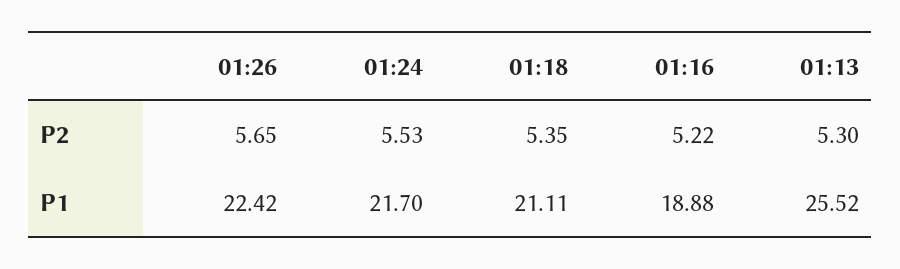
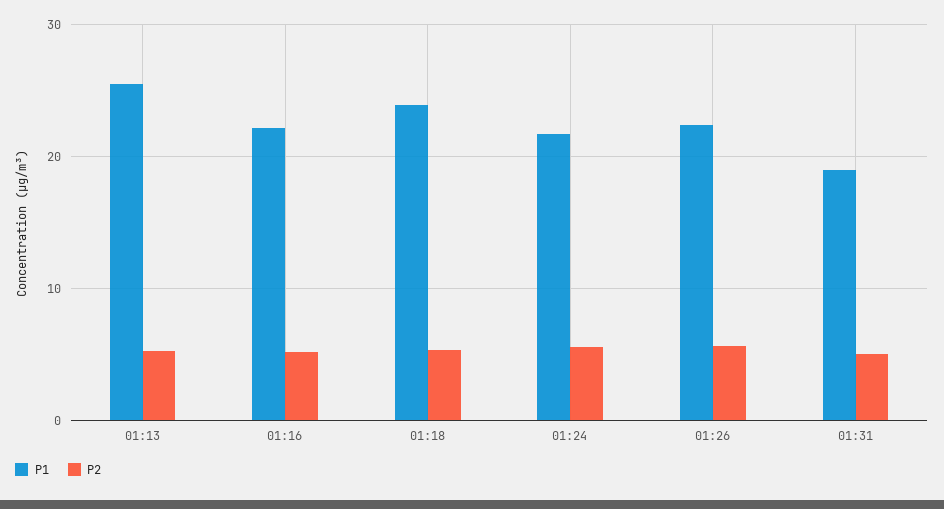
  {
    "P2": {
      "01:26": 5.65,
      "01:24": 5.53,
      "01:18": 5.35,
      "01:16": 5.22,
-     "01:13": 5.3
+     "01:13": 5.3,
+     "01:31": 5
    },
    "P1": {
      "01:26": 22.42,
      "01:24": 21.7,
-     "01:18": 21.11,
+     "01:18": 24,
-     "01:16": 18.88,
+     "01:16": 22,
-     "01:13": 25.52
+     "01:13": 25.52,
+     "01:31": 19
    }
  }

